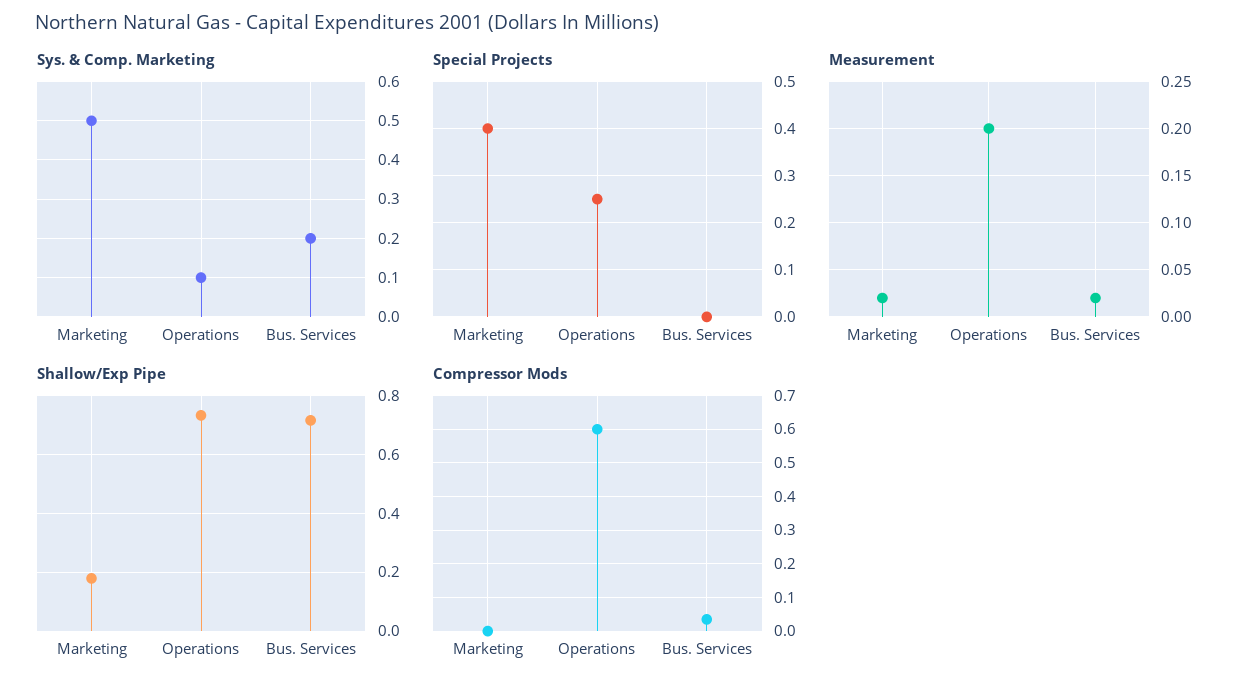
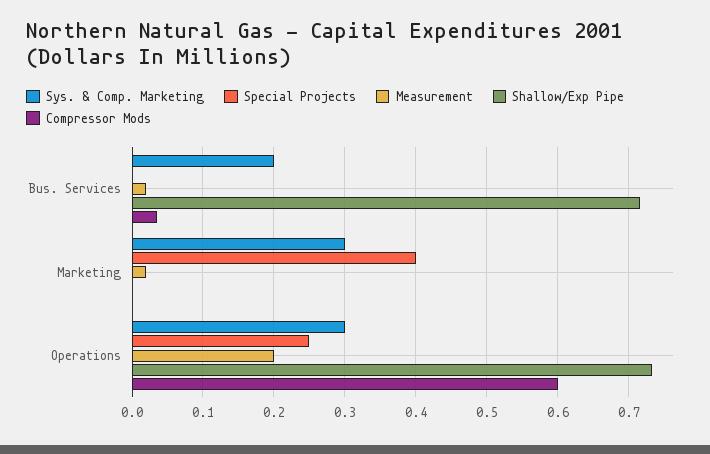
  {
    "Sys. & Comp. Marketing": {
-     "Marketing": 0.5,
+     "Marketing": 0.3,
-     "Operations": 0.1,
+     "Operations": 0.3,
      "Bus. Services": 0.2
    },
    "Special Projects": {
      "Marketing": 0.4,
      "Operations": 0.25,
      "Bus. Services": 0
    },
    "Measurement": {
      "Marketing": 0.02,
      "Operations": 0.2,
      "Bus. Services": 0.02
    },
    "Shallow/Exp Pipe": {
-     "Marketing": 0.175,
+     "Marketing": 0,
      "Operations": 0.73,
      "Bus. Services": 0.72
    },
    "Compressor Mods": {
      "Marketing": 0,
      "Operations": 0.6,
      "Bus. Services": 0.04
    }
  }

